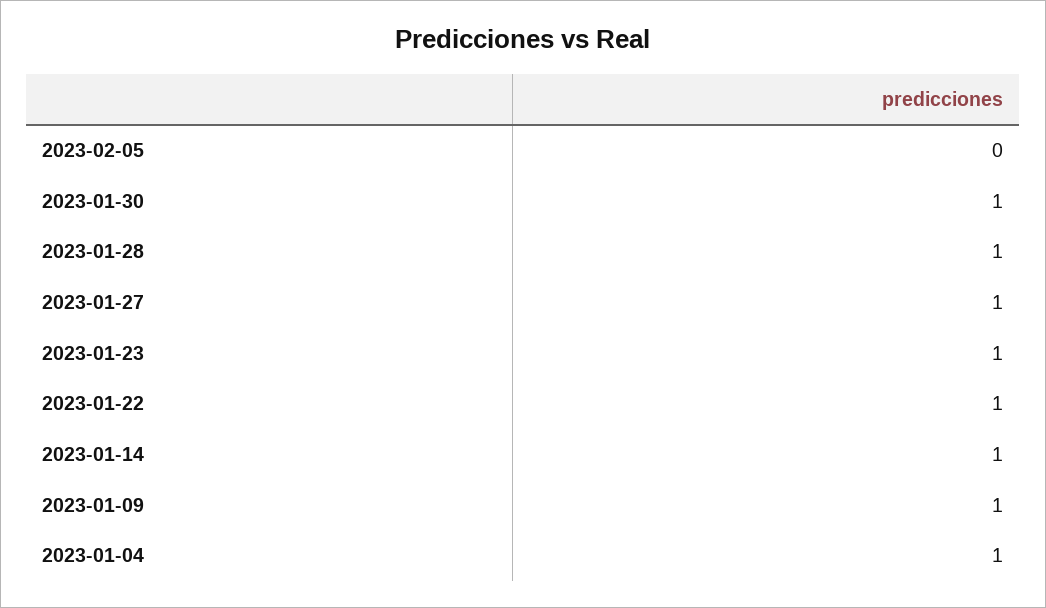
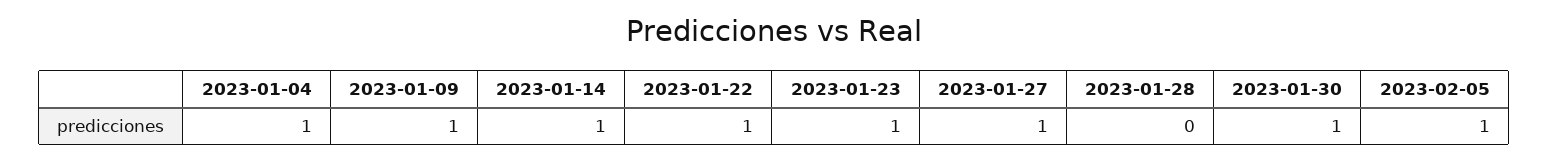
  {
-   "2023-02-05": 0,
+   "2023-02-05": 1,
    "2023-01-30": 1,
-   "2023-01-28": 1,
+   "2023-01-28": 0,
    "2023-01-27": 1,
    "2023-01-23": 1,
    "2023-01-22": 1,
    "2023-01-14": 1,
    "2023-01-09": 1,
    "2023-01-04": 1
  }

